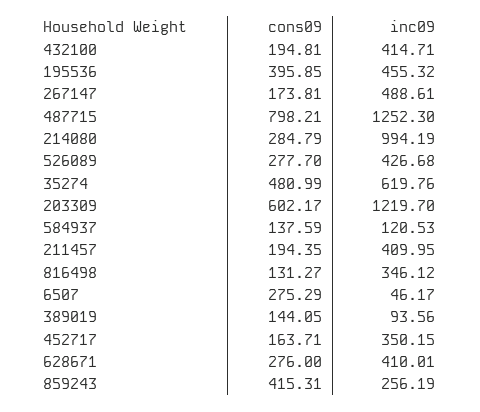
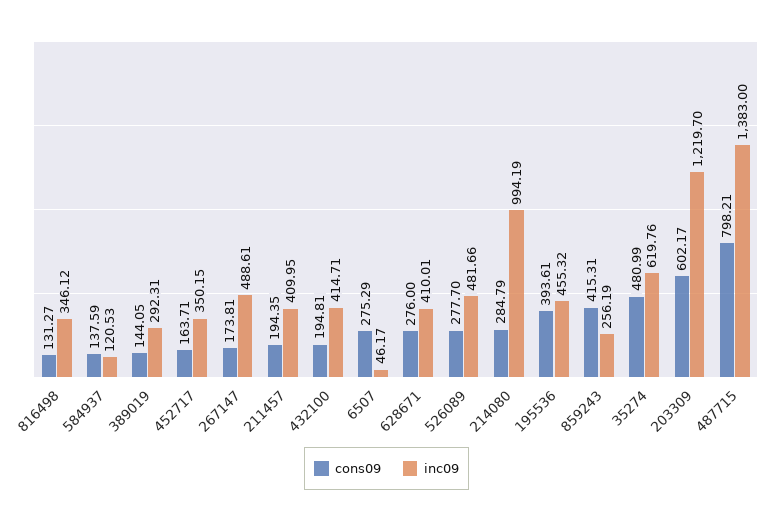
  {
    "cons09": {
      "432100": 194.81,
-     "195536": 395.85,
+     "195536": 393.61,
      "267147": 173.81,
      "487715": 798.21,
      "214080": 284.79,
      "526089": 277.7,
      "35274": 480.99,
      "203309": 602.17,
      "584937": 137.59,
      "211457": 194.35,
      "816498": 131.27,
      "6507": 275.29,
      "389019": 144.05,
      "452717": 163.71,
      "628671": 276,
      "859243": 415.31
    },
    "inc09": {
      "432100": 414.71,
      "195536": 455.32,
      "267147": 488.61,
-     "487715": 1252.3,
+     "487715": 1383,
      "214080": 994.19,
-     "526089": 426.68,
+     "526089": 481.66,
      "35274": 619.76,
      "203309": 1219.7,
      "584937": 120.53,
      "211457": 409.95,
      "816498": 346.12,
      "6507": 46.17,
-     "389019": 93.56,
+     "389019": 292.31,
      "452717": 350.15,
      "628671": 410.01,
      "859243": 256.19
    }
  }

